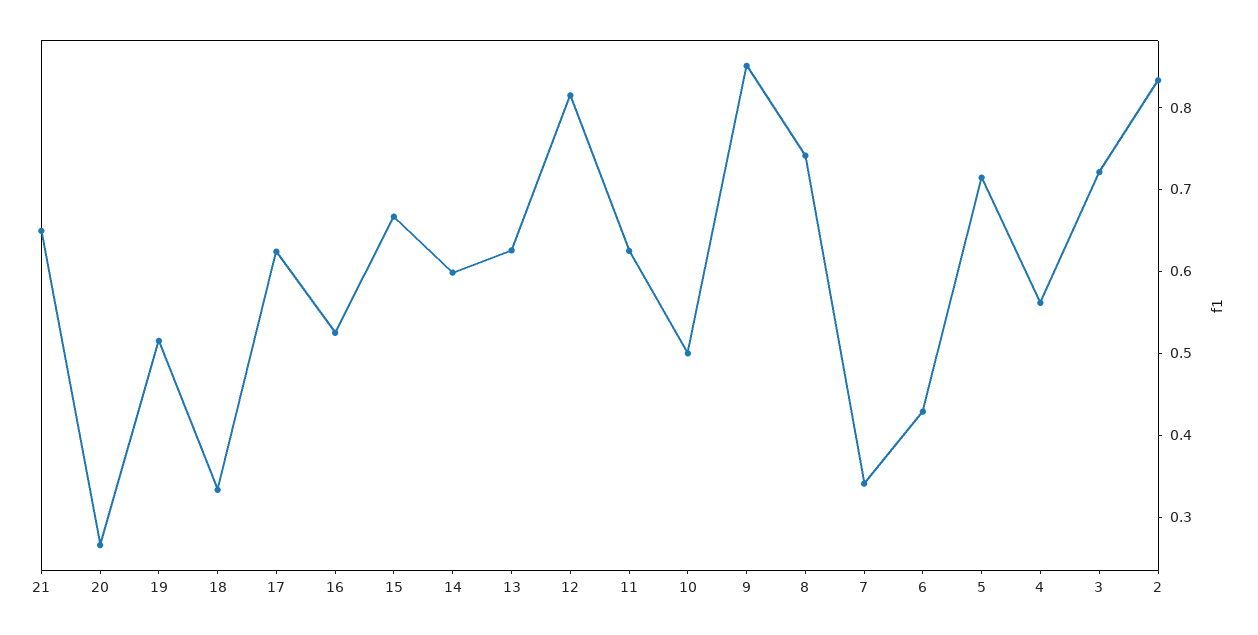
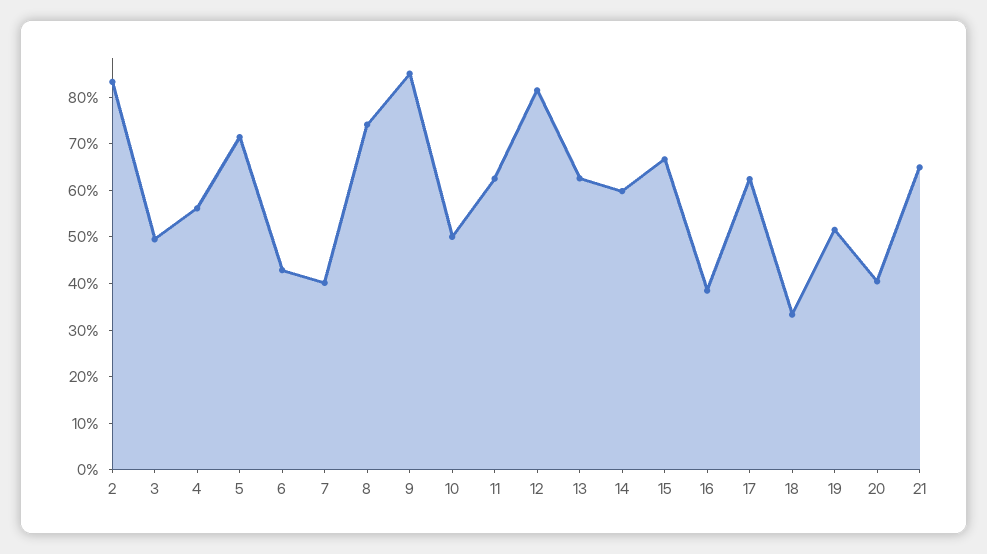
  {
    "21": 0.64,
-   "20": 0.26,
+   "20": 0.4,
    "19": 0.52,
    "18": 0.34,
    "17": 0.62,
-   "16": 0.52,
+   "16": 0.38,
    "15": 0.66,
    "14": 0.6,
    "13": 0.62,
    "12": 0.82,
    "11": 0.62,
    "10": 0.5,
    "9": 0.86,
    "8": 0.74,
-   "7": 0.34,
+   "7": 0.4,
    "6": 0.42,
    "5": 0.72,
    "4": 0.56,
-   "3": 0.72,
+   "3": 0.5,
    "2": 0.84
  }

